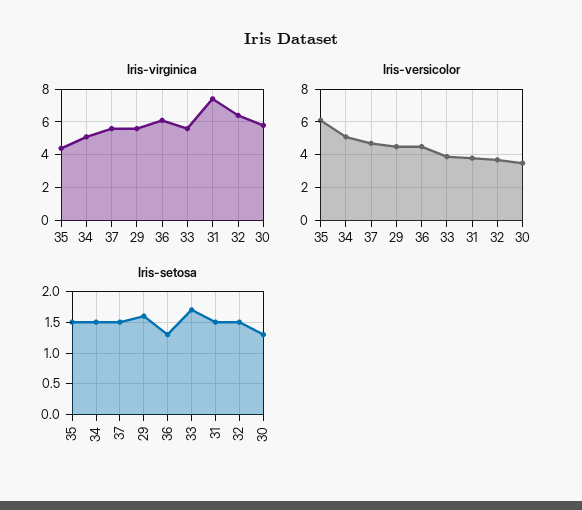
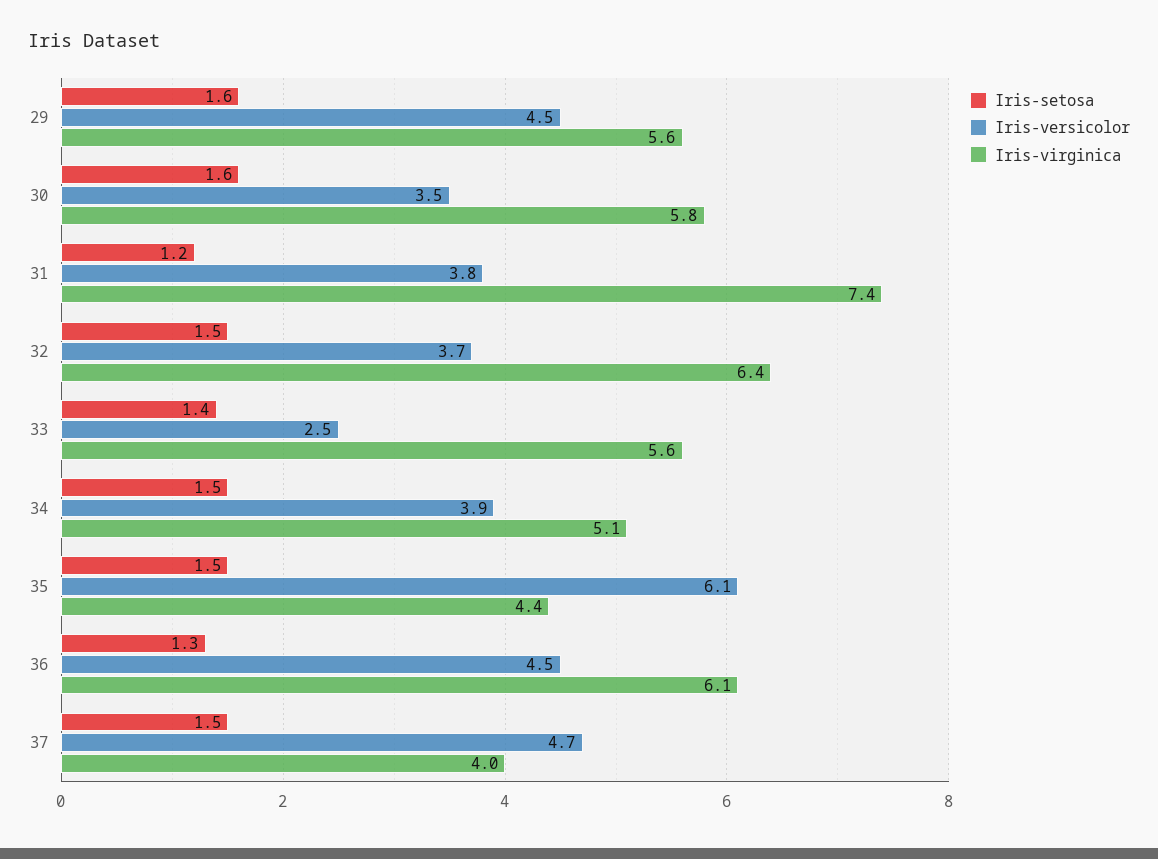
  {
    "Iris-virginica": {
      "35": 4.4,
      "34": 5.1,
-     "37": 5.5,
+     "37": 4,
      "29": 5.6,
      "36": 6.1,
      "33": 5.6,
      "31": 7.4,
      "32": 6.4,
      "30": 5.8
    },
    "Iris-versicolor": {
      "35": 6.1,
-     "34": 5,
+     "34": 3.9,
      "37": 4.7,
      "29": 4.5,
      "36": 4.5,
-     "33": 4,
+     "33": 2.5,
      "31": 3.8,
      "32": 3.7,
      "30": 3.5
    },
    "Iris-setosa": {
      "35": 1.5,
      "34": 1.5,
      "37": 1.5,
      "29": 1.6,
      "36": 1.3,
-     "33": 1.7,
+     "33": 1.4,
-     "31": 1.5,
+     "31": 1.2,
      "32": 1.5,
-     "30": 1.3
+     "30": 1.6
    }
  }

